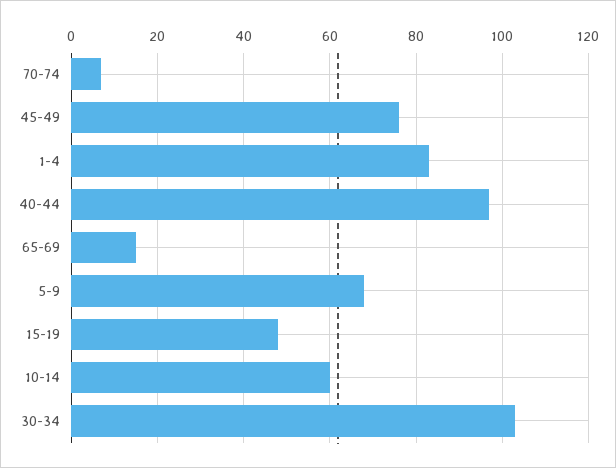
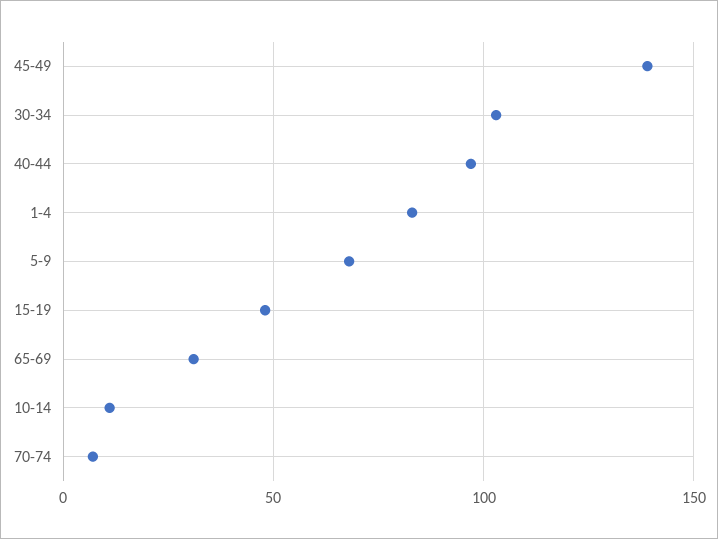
  {
    "70-74": 5,
-   "45-49": 75,
+   "45-49": 140,
    "1-4": 85,
    "40-44": 95,
-   "65-69": 15,
+   "65-69": 30,
    "5-9": 70,
    "15-19": 50,
-   "10-14": 60,
+   "10-14": 10,
    "30-34": 105
  }

